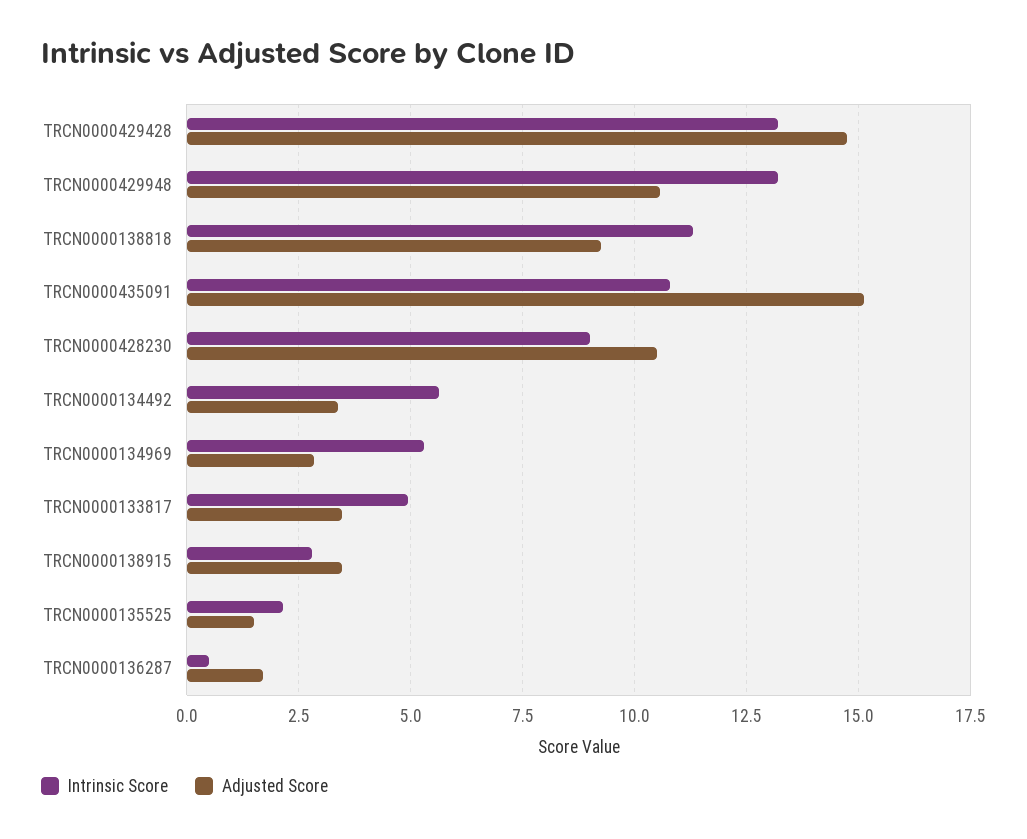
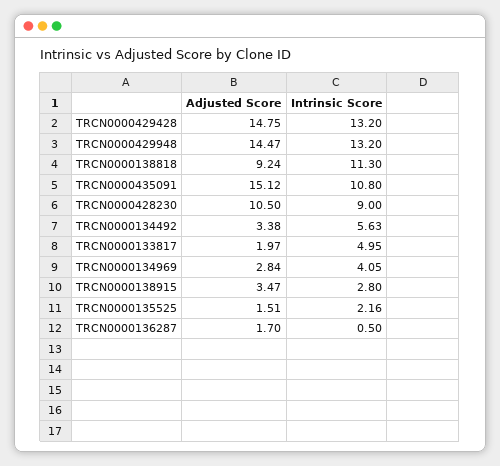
  {
    "Intrinsic Score": {
      "TRCN0000429428": 13.2,
      "TRCN0000429948": 13.2,
      "TRCN0000138818": 11.3,
      "TRCN0000435091": 10.8,
      "TRCN0000428230": 9,
      "TRCN0000134492": 5.63,
-     "TRCN0000134969": 5.25,
+     "TRCN0000134969": 4.05,
      "TRCN0000133817": 4.95,
      "TRCN0000138915": 2.8,
      "TRCN0000135525": 2.16,
      "TRCN0000136287": 0.5
    },
    "Adjusted Score": {
      "TRCN0000429428": 14.75,
-     "TRCN0000429948": 10.5,
+     "TRCN0000429948": 14.47,
      "TRCN0000138818": 9.24,
      "TRCN0000435091": 15.12,
      "TRCN0000428230": 10.5,
      "TRCN0000134492": 3.38,
      "TRCN0000134969": 2.84,
-     "TRCN0000133817": 3.5,
+     "TRCN0000133817": 1.97,
      "TRCN0000138915": 3.47,
      "TRCN0000135525": 1.51,
      "TRCN0000136287": 1.7
    }
  }

